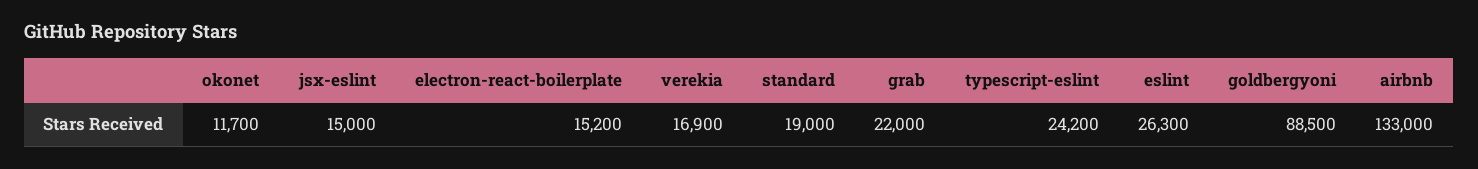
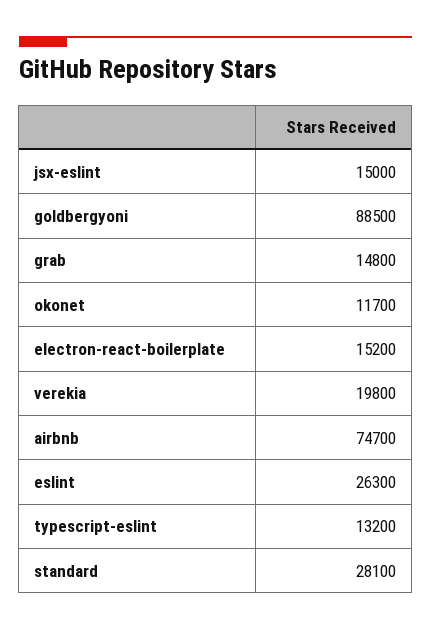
  {
    "okonet": 11700,
    "jsx-eslint": 15000,
    "electron-react-boilerplate": 15200,
-   "verekia": 16900,
+   "verekia": 19800,
-   "standard": 19000,
+   "standard": 28100,
-   "grab": 22000,
+   "grab": 14800,
-   "typescript-eslint": 24200,
+   "typescript-eslint": 13200,
    "eslint": 26300,
    "goldbergyoni": 88500,
-   "airbnb": 133000
+   "airbnb": 74700
  }

